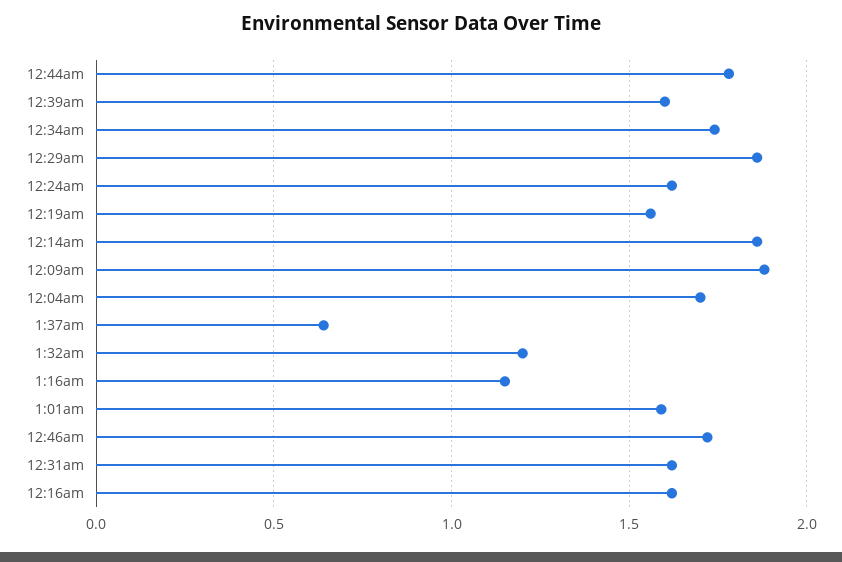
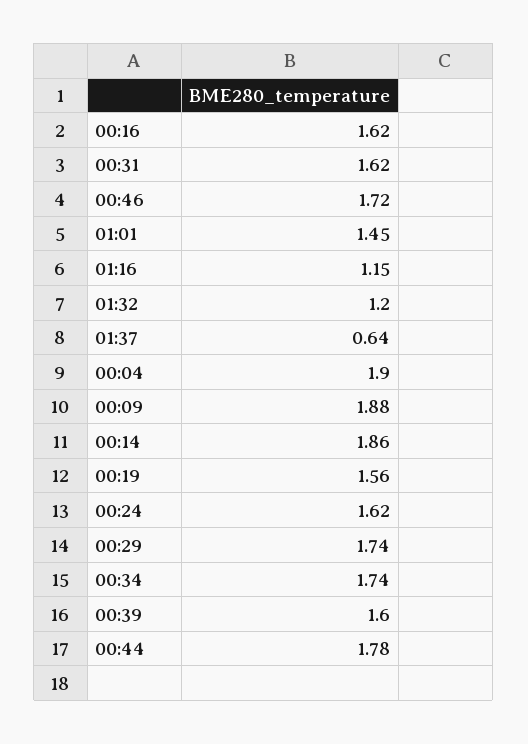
  {
    "12:44am": 1.78,
    "12:39am": 1.6,
    "12:34am": 1.74,
-   "12:29am": 1.85,
+   "12:29am": 1.74,
    "12:24am": 1.62,
    "12:19am": 1.56,
    "12:14am": 1.86,
    "12:09am": 1.88,
-   "12:04am": 1.7,
+   "12:04am": 1.9,
    "1:37am": 0.64,
    "1:32am": 1.2,
    "1:16am": 1.15,
-   "1:01am": 1.6,
+   "1:01am": 1.45,
    "12:46am": 1.72,
    "12:31am": 1.62,
    "12:16am": 1.62
  }

